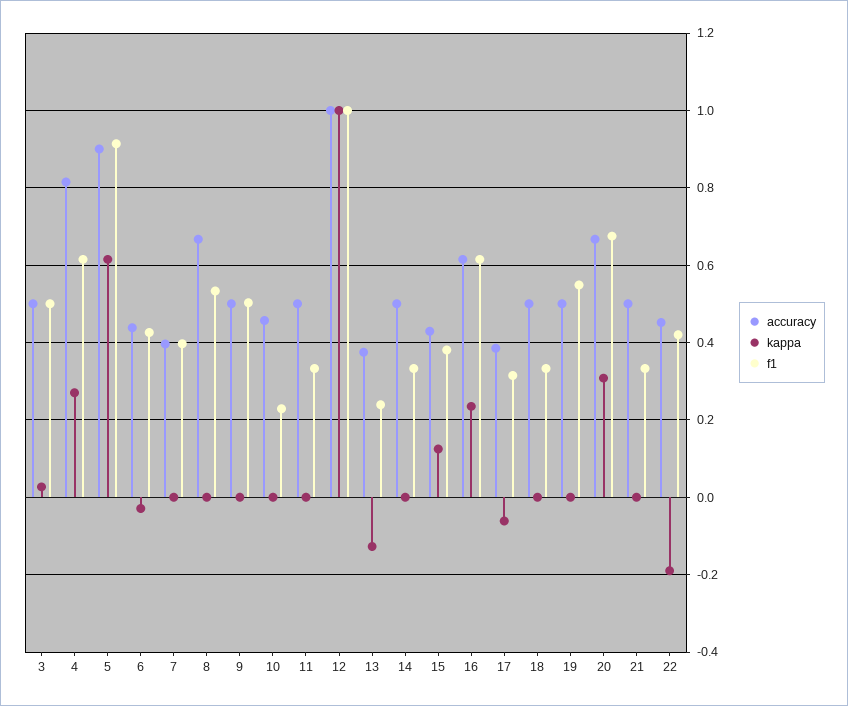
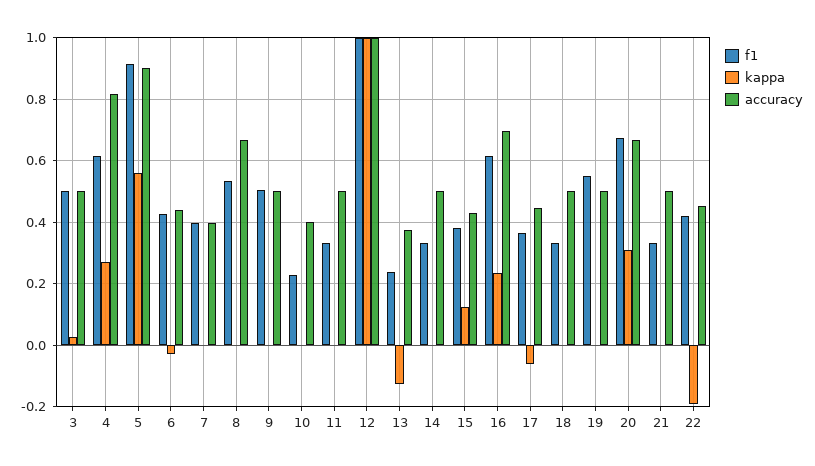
  {
    "accuracy": {
      "3": 0.5,
      "4": 0.82,
      "5": 0.9,
      "6": 0.44,
      "7": 0.4,
      "8": 0.66,
      "9": 0.5,
-     "10": 0.46,
+     "10": 0.4,
      "11": 0.5,
      "12": 1,
      "13": 0.38,
      "14": 0.5,
      "15": 0.42,
-     "16": 0.62,
+     "16": 0.7,
-     "17": 0.38,
+     "17": 0.44,
      "18": 0.5,
      "19": 0.5,
      "20": 0.66,
      "21": 0.5,
      "22": 0.46
    },
    "kappa": {
      "3": 0.02,
      "4": 0.28,
-     "5": 0.62,
+     "5": 0.56,
      "6": -0.02,
      "7": 0,
      "8": 0,
      "9": 0,
      "10": 0,
      "11": 0,
      "12": 1,
      "13": -0.12,
      "14": 0,
      "15": 0.12,
      "16": 0.24,
      "17": -0.06,
      "18": 0,
      "19": 0,
      "20": 0.3,
      "21": 0,
      "22": -0.2
    },
    "f1": {
      "3": 0.5,
      "4": 0.62,
      "5": 0.92,
      "6": 0.42,
      "7": 0.4,
      "8": 0.54,
      "9": 0.5,
      "10": 0.22,
      "11": 0.34,
      "12": 1,
      "13": 0.24,
      "14": 0.34,
      "15": 0.38,
      "16": 0.62,
-     "17": 0.32,
+     "17": 0.36,
      "18": 0.34,
      "19": 0.54,
      "20": 0.68,
      "21": 0.34,
      "22": 0.42
    }
  }

